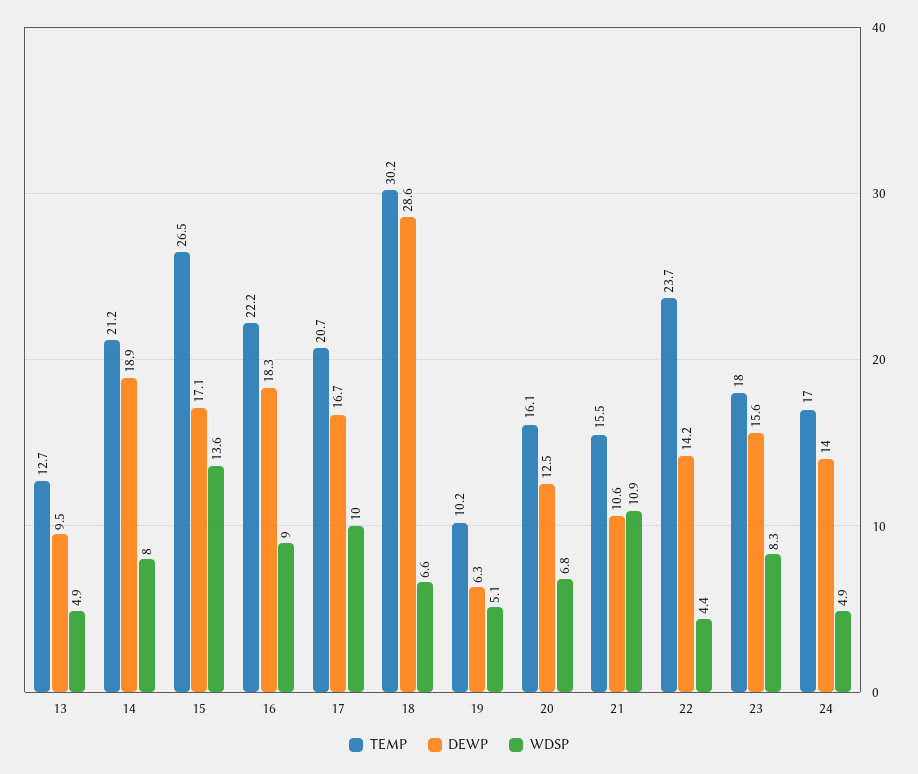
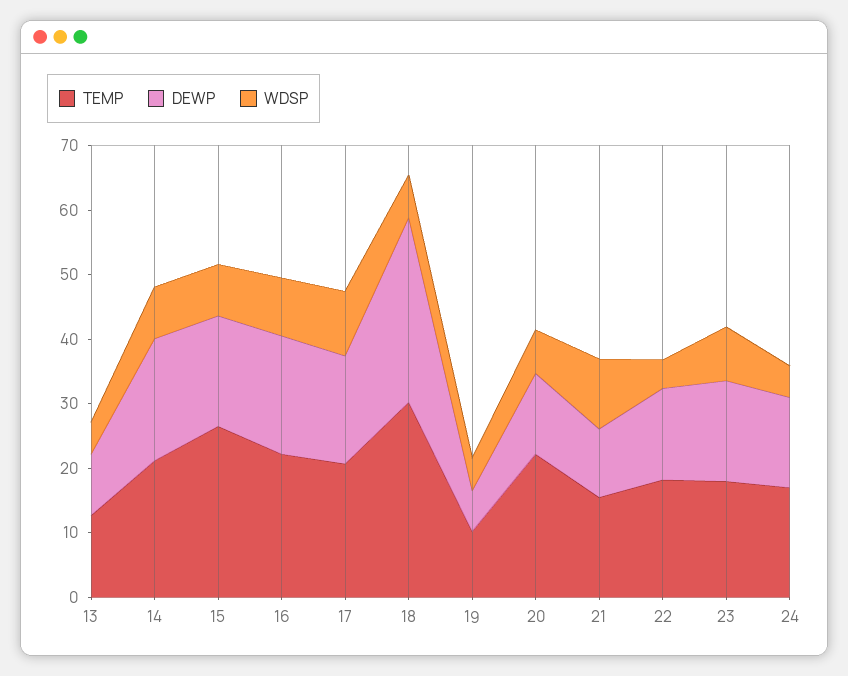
  {
    "TEMP": {
      "13": 12.7,
      "14": 21.2,
      "15": 26.5,
      "16": 22.2,
      "17": 20.7,
      "18": 30.2,
      "19": 10.2,
-     "20": 16.1,
+     "20": 22,
      "21": 15.5,
-     "22": 23.7,
+     "22": 18,
      "23": 18,
      "24": 17
    },
    "DEWP": {
      "13": 9.5,
      "14": 18.9,
      "15": 17.1,
      "16": 18.3,
      "17": 16.7,
      "18": 28.6,
      "19": 6.3,
      "20": 12.5,
      "21": 10.6,
      "22": 14.2,
      "23": 15.6,
      "24": 14
    },
    "WDSP": {
      "13": 4.9,
      "14": 8,
-     "15": 13.6,
+     "15": 8,
      "16": 9,
      "17": 10,
      "18": 6.6,
      "19": 5.1,
      "20": 6.8,
      "21": 10.9,
      "22": 4.4,
      "23": 8.3,
      "24": 4.9
    }
  }

